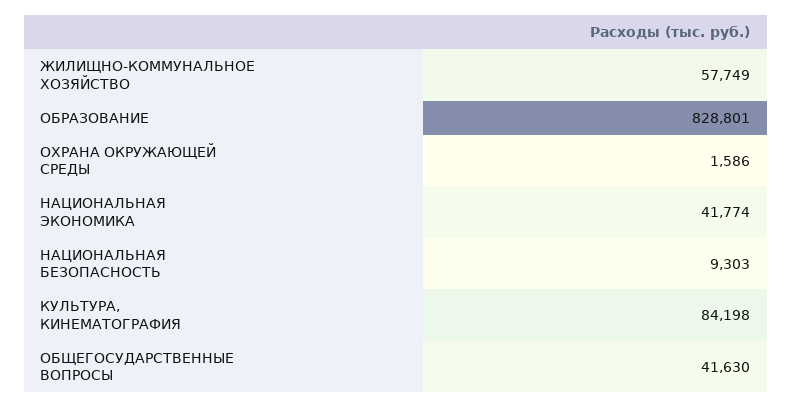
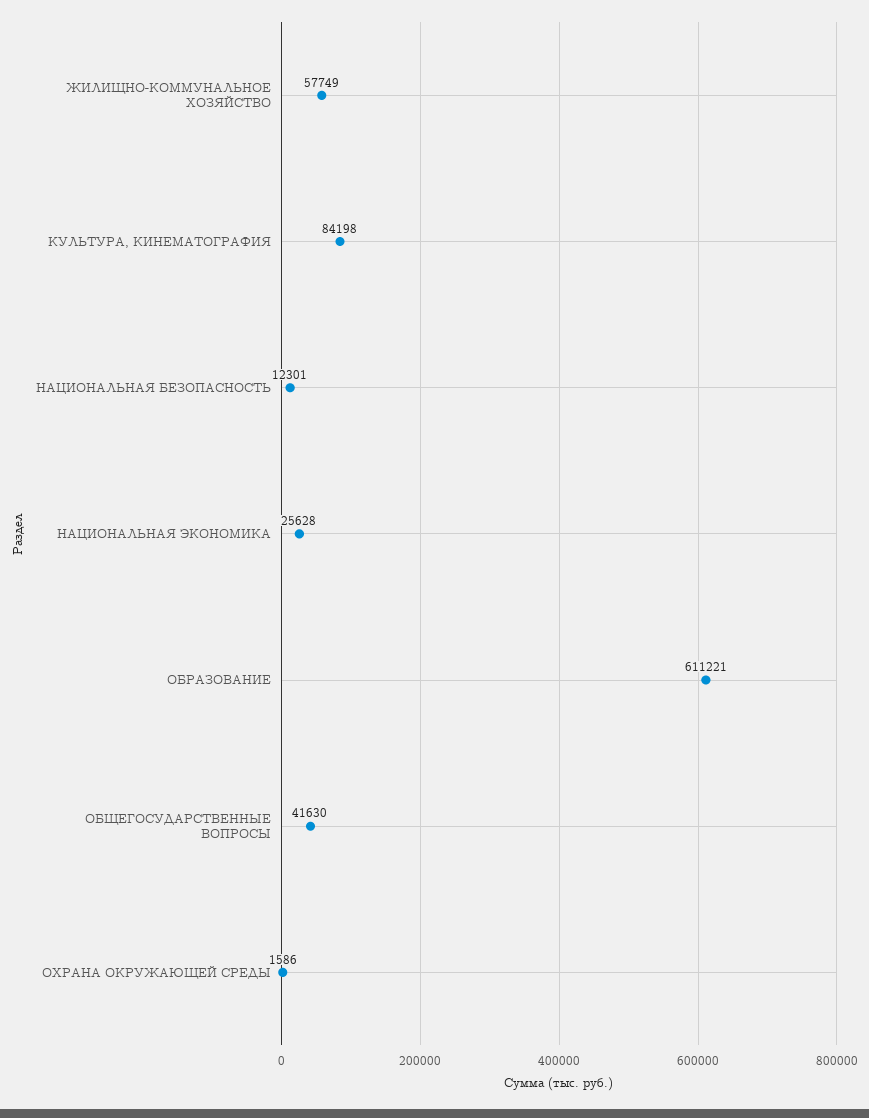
  {
    "ЖИЛИЩНО-КОММУНАЛЬНОЕ ХОЗЯЙСТВО": 57749,
-   "ОБРАЗОВАНИЕ": 828801,
+   "ОБРАЗОВАНИЕ": 611221,
    "ОХРАНА ОКРУЖАЮЩЕЙ СРЕДЫ": 1586,
-   "НАЦИОНАЛЬНАЯ ЭКОНОМИКА": 41774,
+   "НАЦИОНАЛЬНАЯ ЭКОНОМИКА": 25628,
-   "НАЦИОНАЛЬНАЯ БЕЗОПАСНОСТЬ": 9303,
+   "НАЦИОНАЛЬНАЯ БЕЗОПАСНОСТЬ": 12301,
    "КУЛЬТУРА, КИНЕМАТОГРАФИЯ": 84198,
    "ОБЩЕГОСУДАРСТВЕННЫЕ ВОПРОСЫ": 41630
  }

